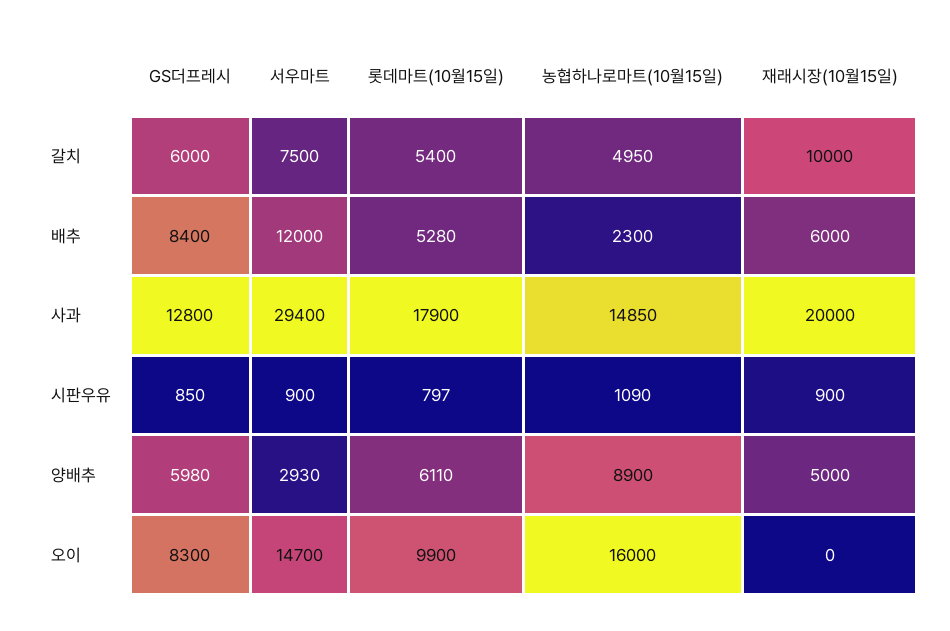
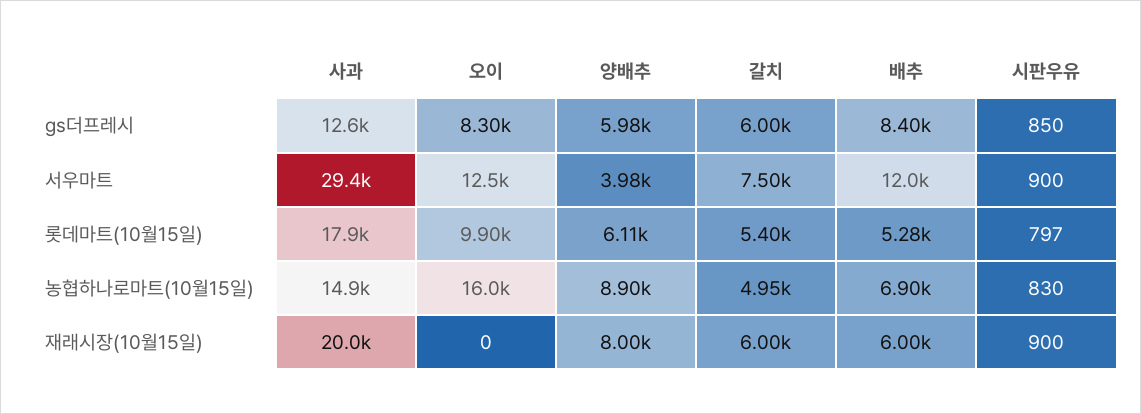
  {
    "GS더프레시": {
      "갈치": 6000,
      "배추": 8400,
-     "사과": 12800,
+     "사과": 12600,
      "시판우유": 850,
      "양배추": 5980,
      "오이": 8300
    },
    "서우마트": {
      "갈치": 7500,
      "배추": 12000,
      "사과": 29400,
      "시판우유": 900,
-     "양배추": 2930,
+     "양배추": 3980,
-     "오이": 14700
+     "오이": 12500
    },
    "롯데마트(10월15일)": {
      "갈치": 5400,
      "배추": 5280,
      "사과": 17900,
      "시판우유": 797,
      "양배추": 6110,
      "오이": 9900
    },
    "농협하나로마트(10월15일)": {
      "갈치": 4950,
-     "배추": 2300,
+     "배추": 6900,
      "사과": 14850,
-     "시판우유": 1090,
+     "시판우유": 830,
      "양배추": 8900,
      "오이": 16000
    },
    "재래시장(10월15일)": {
-     "갈치": 10000,
+     "갈치": 6000,
      "배추": 6000,
      "사과": 20000,
      "시판우유": 900,
-     "양배추": 5000,
+     "양배추": 8000,
      "오이": 0
    }
  }

